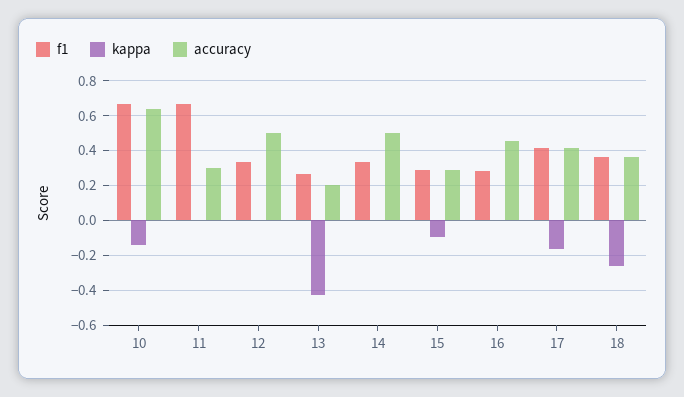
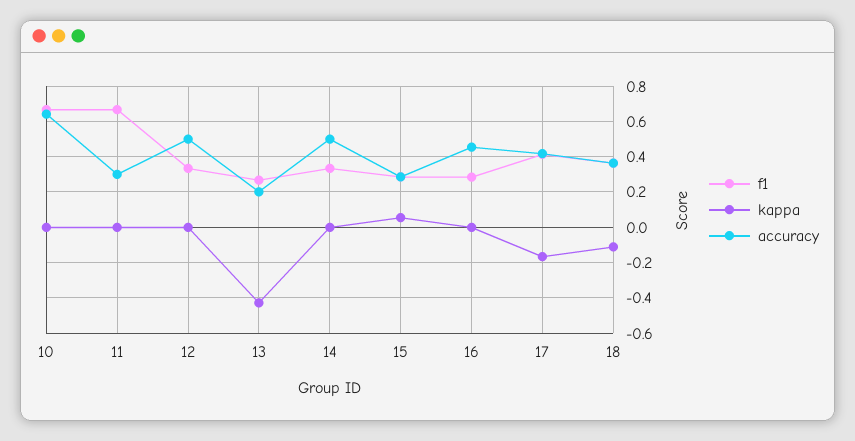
  {
    "f1": {
      "10": 0.65,
      "11": 0.65,
      "12": 0.35,
      "13": 0.25,
      "14": 0.35,
      "15": 0.3,
      "16": 0.3,
      "17": 0.4,
      "18": 0.35
    },
    "kappa": {
-     "10": -0.15,
+     "10": 0,
      "11": 0,
      "12": 0,
      "13": -0.45,
      "14": 0,
-     "15": -0.1,
+     "15": 0.05,
      "16": 0,
      "17": -0.15,
-     "18": -0.25
+     "18": -0.1
    },
    "accuracy": {
      "10": 0.65,
      "11": 0.3,
      "12": 0.5,
      "13": 0.2,
      "14": 0.5,
      "15": 0.3,
      "16": 0.45,
      "17": 0.4,
      "18": 0.35
    }
  }

